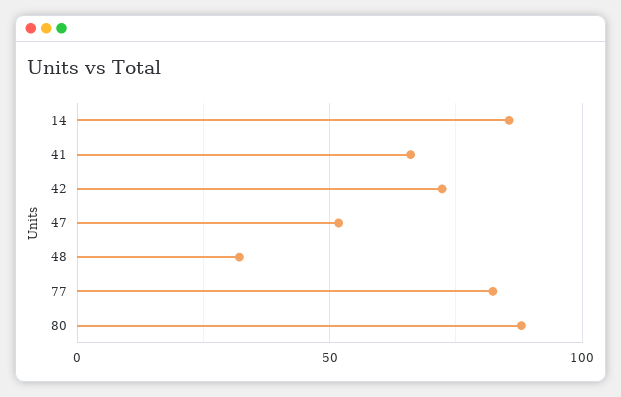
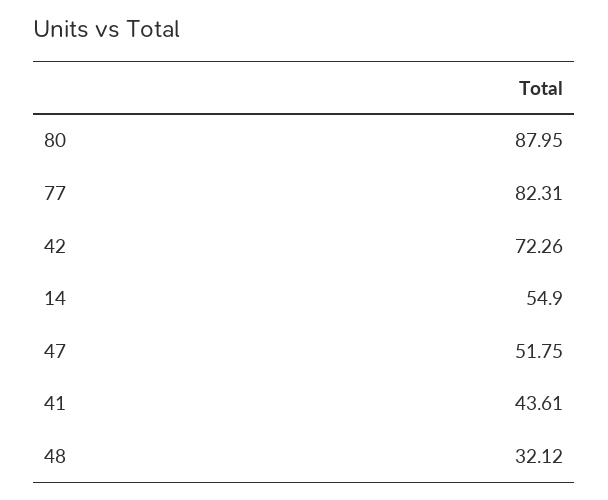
  {
-   "14": 85,
+   "14": 54.9,
-   "41": 65,
+   "41": 43.61,
    "42": 72.26,
    "47": 51.75,
    "48": 32.12,
    "77": 82.31,
    "80": 87.95
  }

